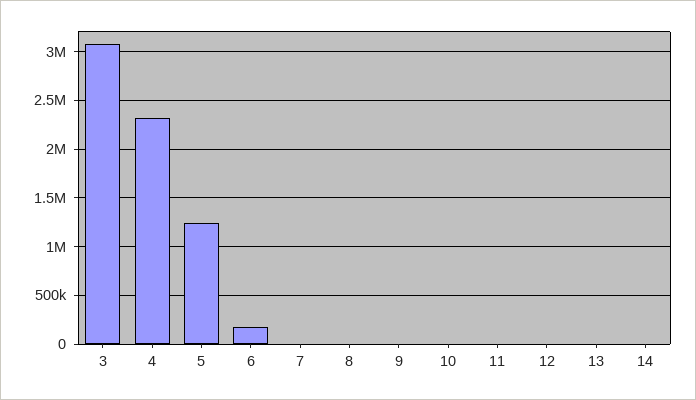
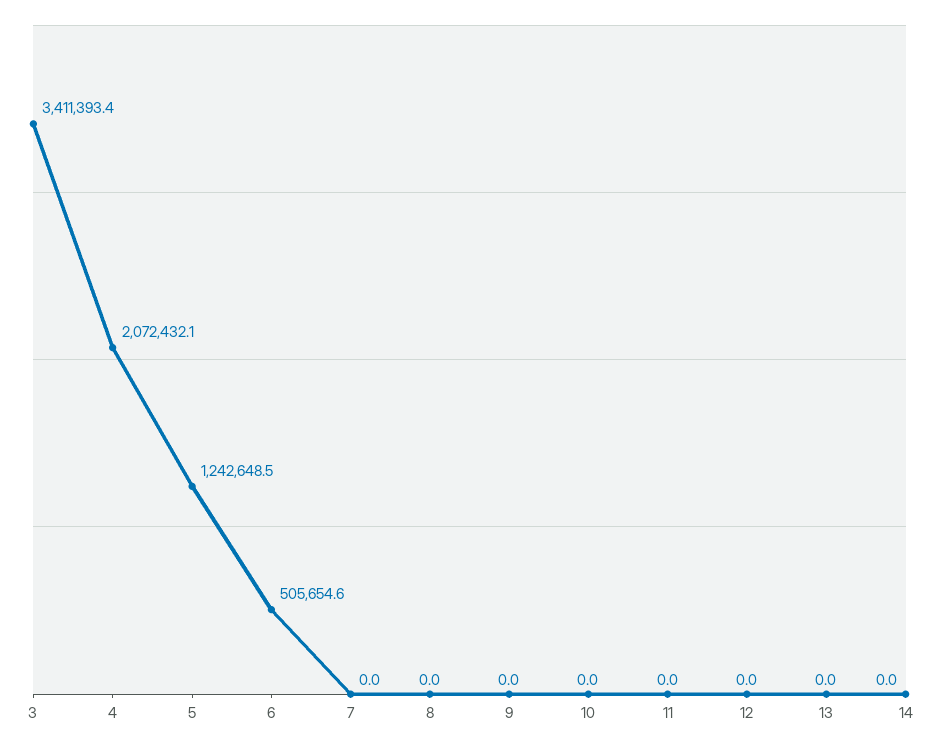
  {
-   "3": 3100000,
+   "3": 3411393.4,
-   "4": 2300000,
+   "4": 2072432.1,
    "5": 1242648.5,
-   "6": 200000,
+   "6": 505654.6,
    "7": 0,
    "8": 0,
    "9": 0,
    "10": 0,
    "11": 0,
    "12": 0,
    "13": 0,
    "14": 0
  }

